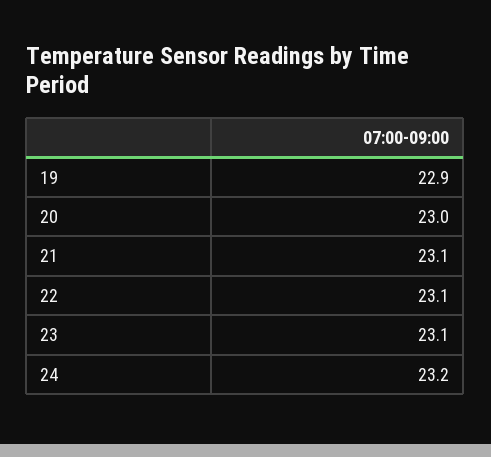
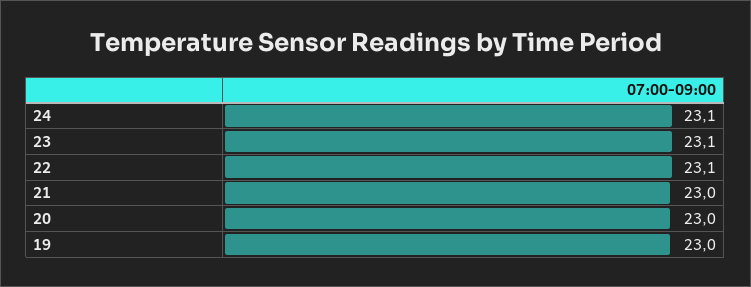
  {
-   "19": 22.9,
+   "19": 23,
    "20": 23,
-   "21": 23.1,
+   "21": 23,
    "22": 23.1,
    "23": 23.1,
-   "24": 23.2
+   "24": 23.1
  }

